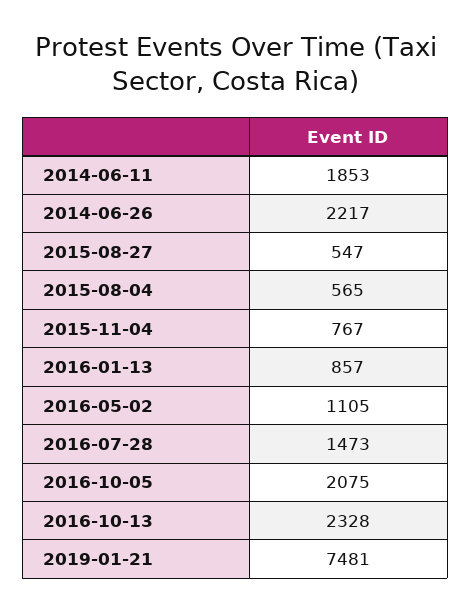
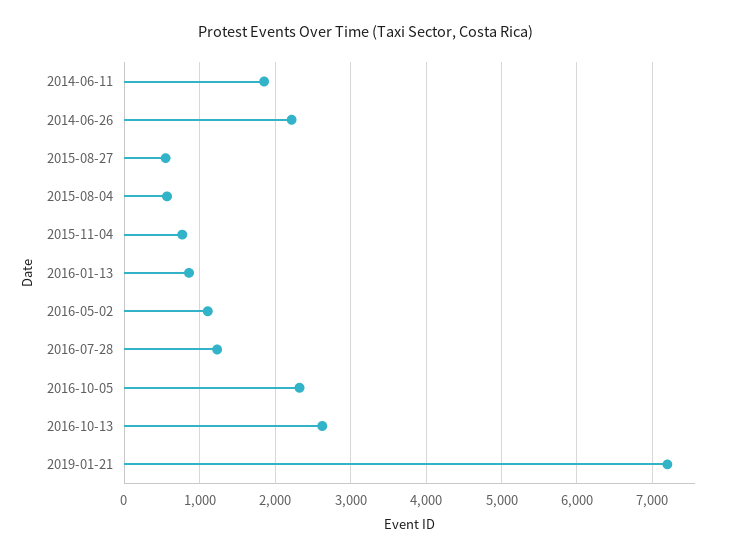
  {
    "2014-06-11": 1853,
    "2014-06-26": 2217,
    "2015-08-27": 547,
    "2015-08-04": 565,
    "2015-11-04": 767,
    "2016-01-13": 857,
    "2016-05-02": 1105,
-   "2016-07-28": 1473,
+   "2016-07-28": 1200,
-   "2016-10-05": 2075,
+   "2016-10-05": 2300,
-   "2016-10-13": 2328,
+   "2016-10-13": 2600,
-   "2019-01-21": 7481
+   "2019-01-21": 7200
  }

